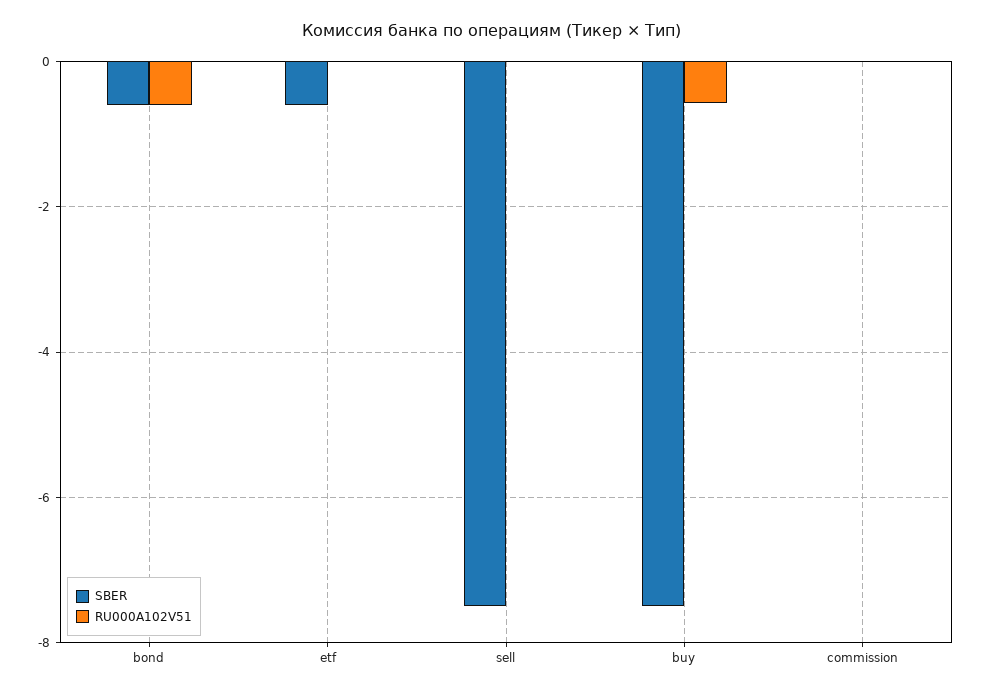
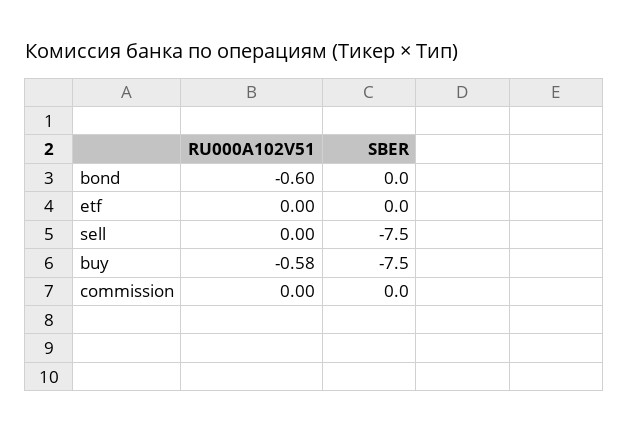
  {
    "SBER": {
-     "bond": -0.6,
+     "bond": 0,
-     "etf": -0.6,
+     "etf": 0,
      "sell": -7.5,
      "buy": -7.5,
      "commission": 0
    },
    "RU000A102V51": {
      "bond": -0.6,
      "etf": 0,
      "sell": 0,
      "buy": -0.58,
      "commission": 0
    }
  }

